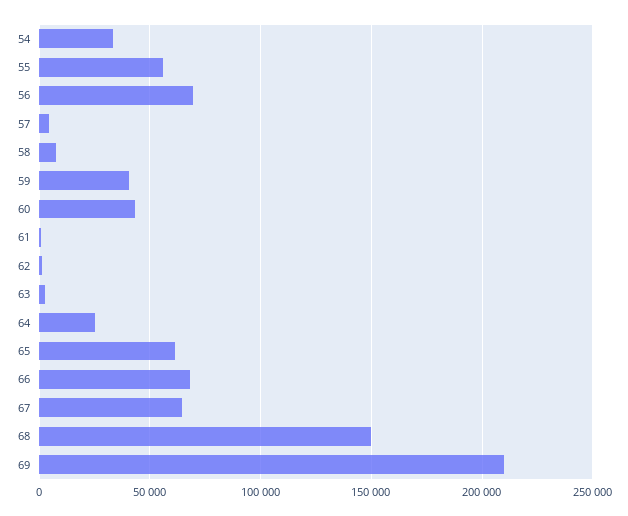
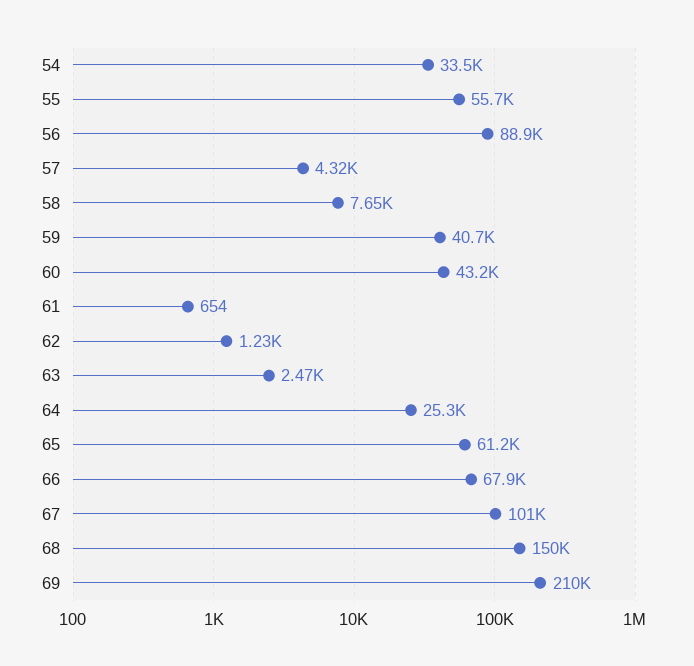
  {
    "54": 33500,
    "55": 55700,
-   "56": 70000,
+   "56": 88900,
    "57": 4320,
    "58": 7650,
    "59": 40700,
    "60": 43200,
    "61": 654,
    "62": 1230,
    "63": 2470,
    "64": 25300,
    "65": 61200,
    "66": 67900,
-   "67": 65000,
+   "67": 101000,
    "68": 150000,
    "69": 210000
  }

